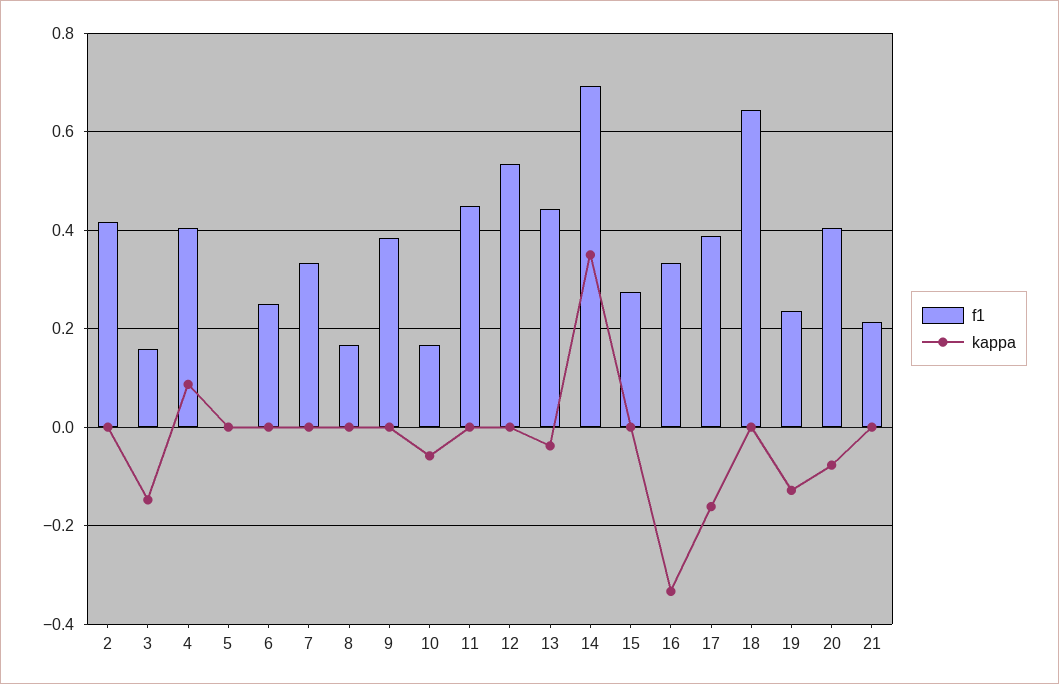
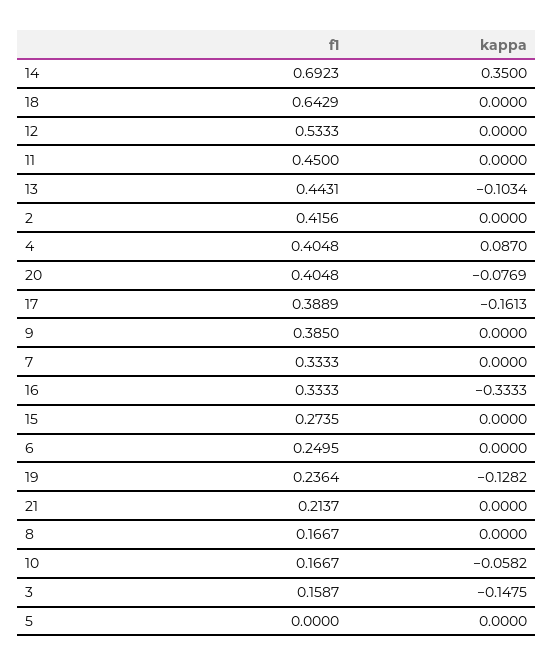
  {
    "f1": {
      "2": 0.4156,
      "3": 0.1587,
      "4": 0.4048,
      "5": 0,
      "6": 0.2495,
      "7": 0.3333,
      "8": 0.1667,
      "9": 0.385,
      "10": 0.1667,
      "11": 0.45,
      "12": 0.5333,
      "13": 0.4431,
      "14": 0.6923,
      "15": 0.2735,
      "16": 0.3333,
      "17": 0.3889,
      "18": 0.6429,
      "19": 0.2364,
      "20": 0.4048,
      "21": 0.2137
    },
    "kappa": {
      "2": 0,
      "3": -0.1475,
      "4": 0.087,
      "5": 0,
      "6": 0,
      "7": 0,
      "8": 0,
      "9": 0,
      "10": -0.0582,
      "11": 0,
      "12": 0,
-     "13": -0.04,
+     "13": -0.1034,
      "14": 0.35,
      "15": 0,
      "16": -0.3333,
      "17": -0.1613,
      "18": 0,
      "19": -0.1282,
      "20": -0.0769,
      "21": 0
    }
  }

